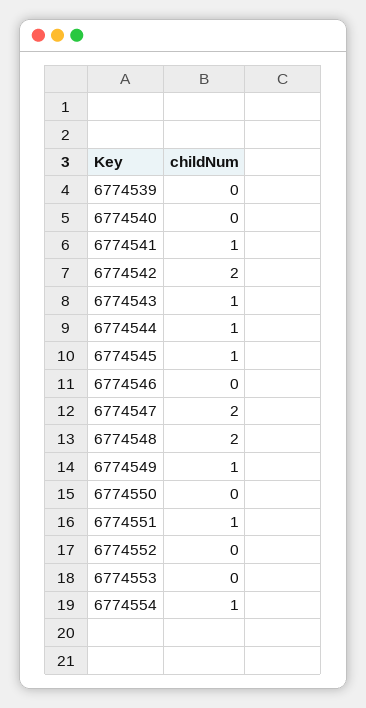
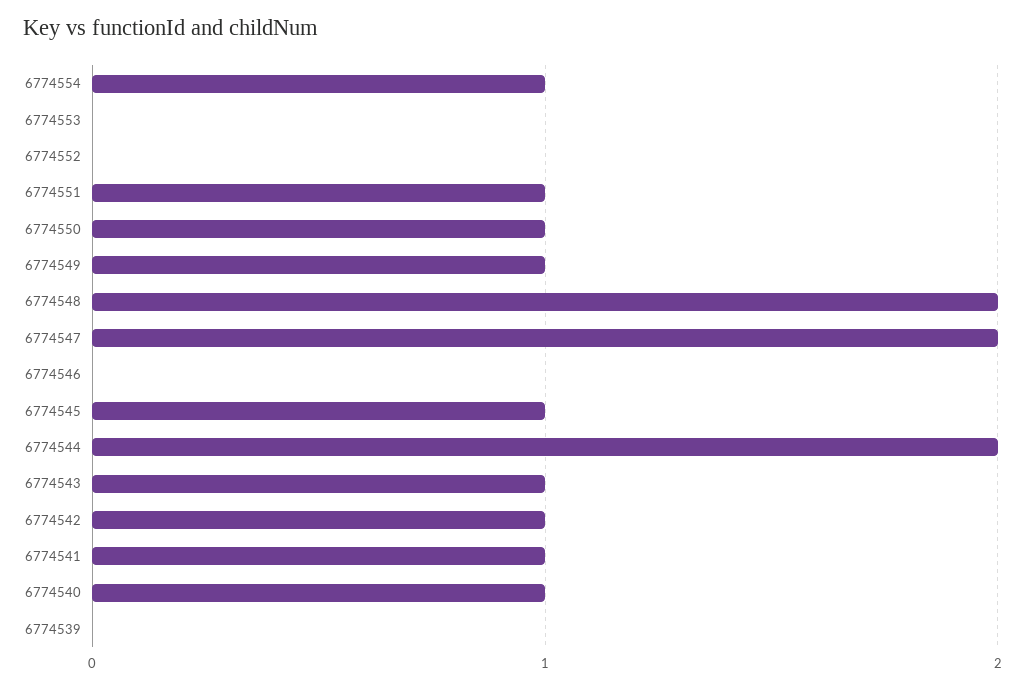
  {
    "6774539": 0,
-   "6774540": 0,
+   "6774540": 1,
    "6774541": 1,
-   "6774542": 2,
+   "6774542": 1,
    "6774543": 1,
-   "6774544": 1,
+   "6774544": 2,
    "6774545": 1,
    "6774546": 0,
    "6774547": 2,
    "6774548": 2,
    "6774549": 1,
-   "6774550": 0,
+   "6774550": 1,
    "6774551": 1,
    "6774552": 0,
    "6774553": 0,
    "6774554": 1
  }

